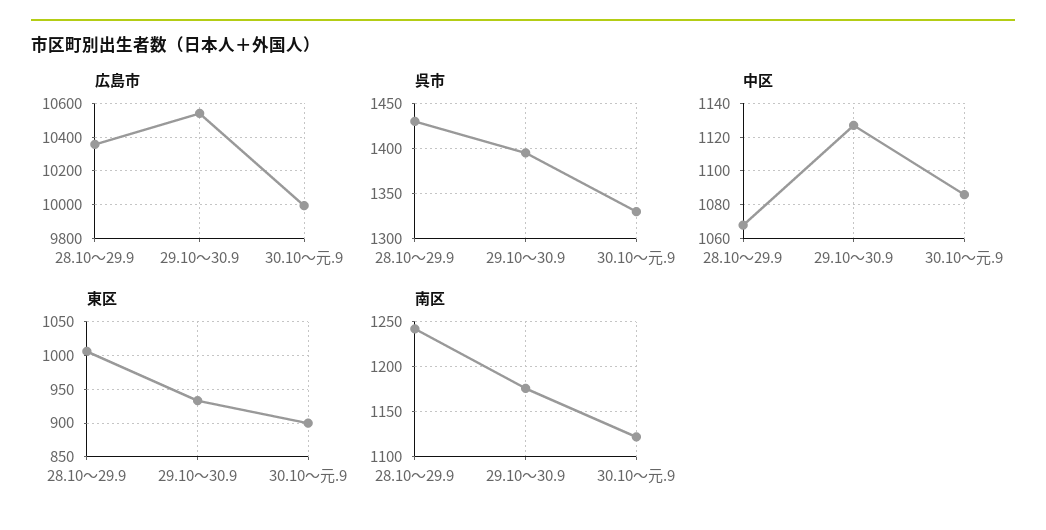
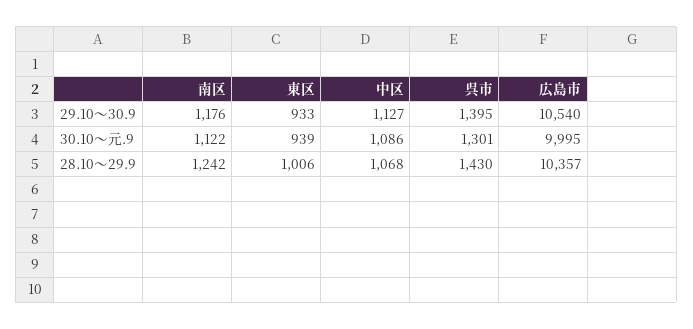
  {
    "広島市": {
      "28.10～29.9": 10357,
      "29.10～30.9": 10540,
      "30.10～元.9": 9995
    },
    "呉市": {
      "28.10～29.9": 1430,
      "29.10～30.9": 1395,
-     "30.10～元.9": 1330
+     "30.10～元.9": 1301
    },
    "中区": {
      "28.10～29.9": 1068,
      "29.10～30.9": 1127,
      "30.10～元.9": 1086
    },
    "東区": {
      "28.10～29.9": 1006,
      "29.10～30.9": 933,
-     "30.10～元.9": 900
+     "30.10～元.9": 939
    },
    "南区": {
      "28.10～29.9": 1242,
      "29.10～30.9": 1176,
      "30.10～元.9": 1122
    }
  }

